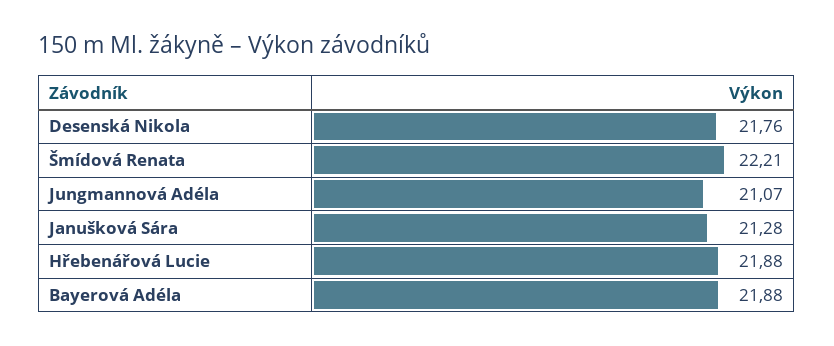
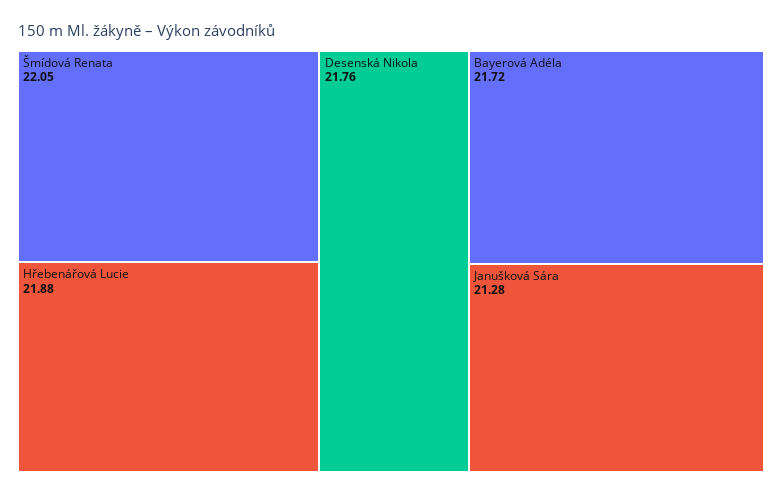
  {
    "Desenská Nikola": 21.76,
-   "Šmídová Renata": 22.21,
+   "Šmídová Renata": 22.05,
-   "Jungmannová Adéla": 21.07,
    "Janušková Sára": 21.28,
    "Hřebenářová Lucie": 21.88,
-   "Bayerová Adéla": 21.88
+   "Bayerová Adéla": 21.72
  }

